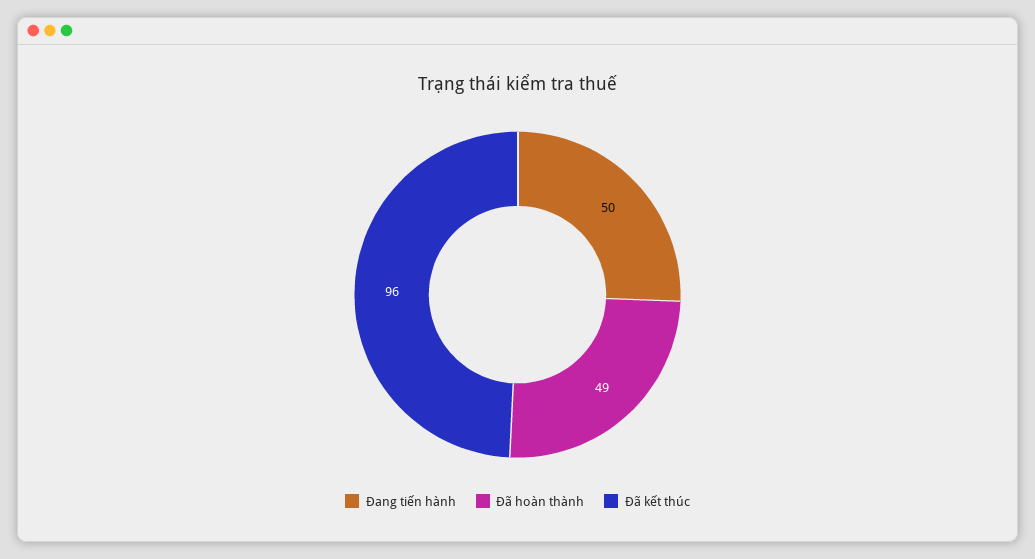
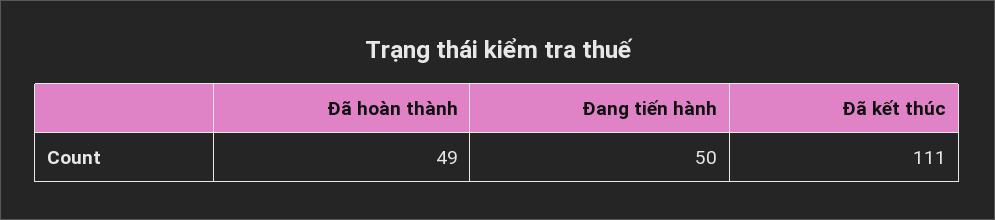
  {
    "Đang tiến hành": 50,
    "Đã hoàn thành": 49,
-   "Đã kết thúc": 96
+   "Đã kết thúc": 111
  }

